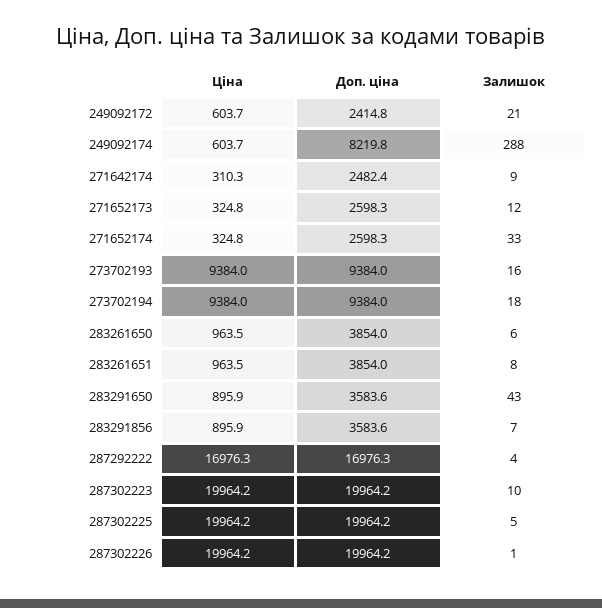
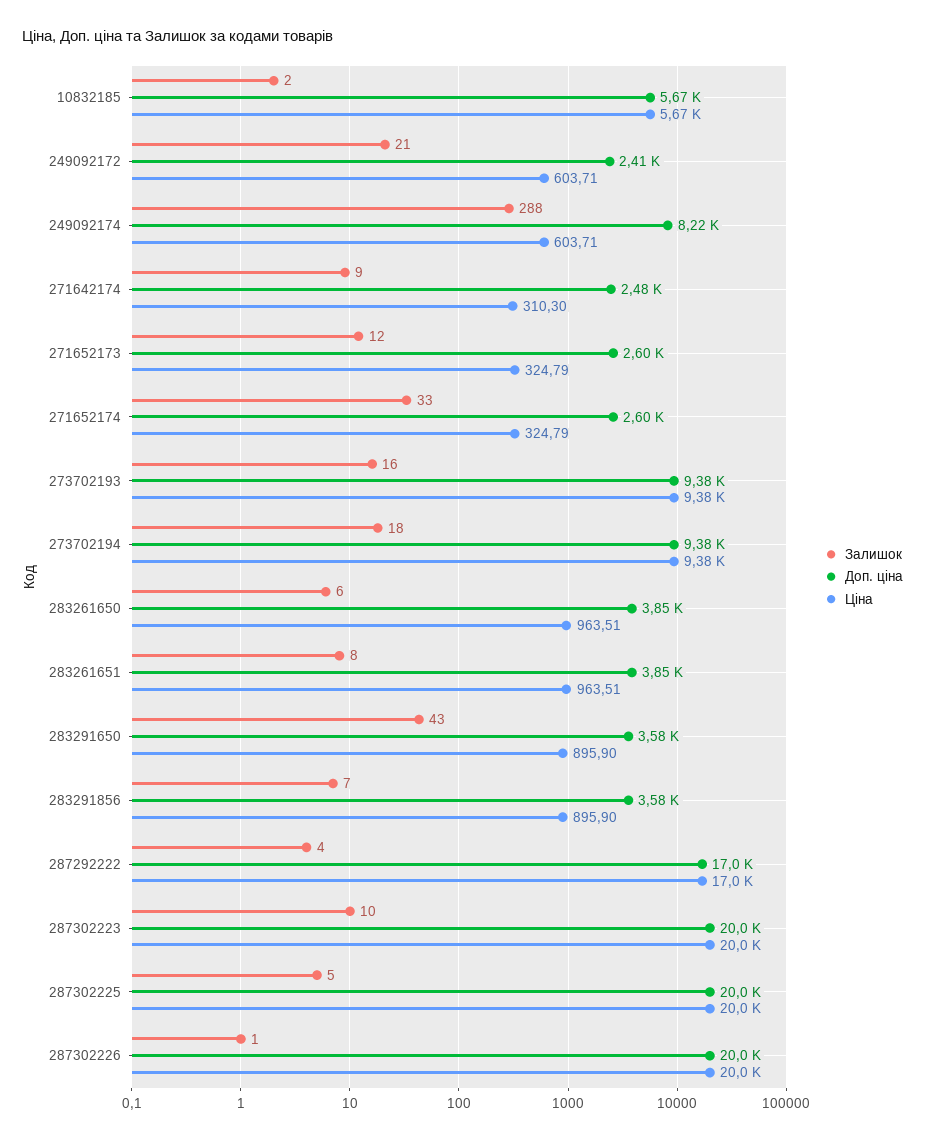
  {
    "Ціна": {
      "249092172": 603.71,
      "249092174": 603.71,
      "271642174": 310.3,
      "271652173": 324.79,
      "271652174": 324.79,
      "273702193": 9384,
      "273702194": 9384,
      "283261650": 963.51,
      "283261651": 963.51,
      "283291650": 895.9,
      "283291856": 895.9,
      "287292222": 16976.3,
      "287302223": 19964.2,
      "287302225": 19964.2,
-     "287302226": 19964.2
+     "287302226": 19964.2,
+     "10832185": 5670
    },
    "Доп. ціна": {
      "249092172": 2414.8,
      "249092174": 8219.8,
      "271642174": 2482.4,
      "271652173": 2598.3,
      "271652174": 2598.3,
      "273702193": 9384,
      "273702194": 9384,
      "283261650": 3854,
      "283261651": 3854,
      "283291650": 3583.6,
      "283291856": 3583.6,
      "287292222": 16976.3,
      "287302223": 19964.2,
      "287302225": 19964.2,
-     "287302226": 19964.2
+     "287302226": 19964.2,
+     "10832185": 5670
    },
    "Залишок": {
      "249092172": 21,
      "249092174": 288,
      "271642174": 9,
      "271652173": 12,
      "271652174": 33,
      "273702193": 16,
      "273702194": 18,
      "283261650": 6,
      "283261651": 8,
      "283291650": 43,
      "283291856": 7,
      "287292222": 4,
      "287302223": 10,
      "287302225": 5,
-     "287302226": 1
+     "287302226": 1,
+     "10832185": 2
    }
  }

